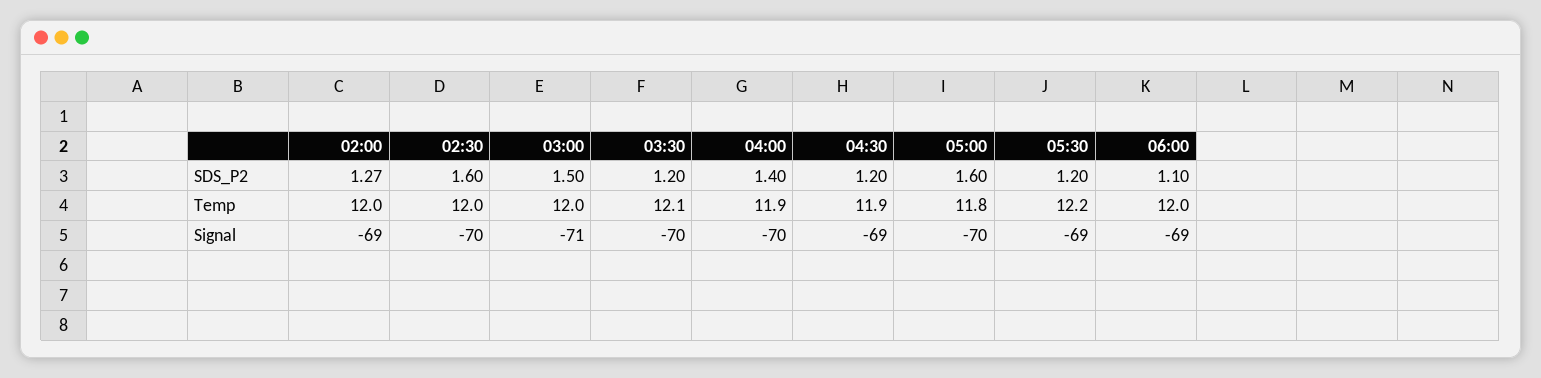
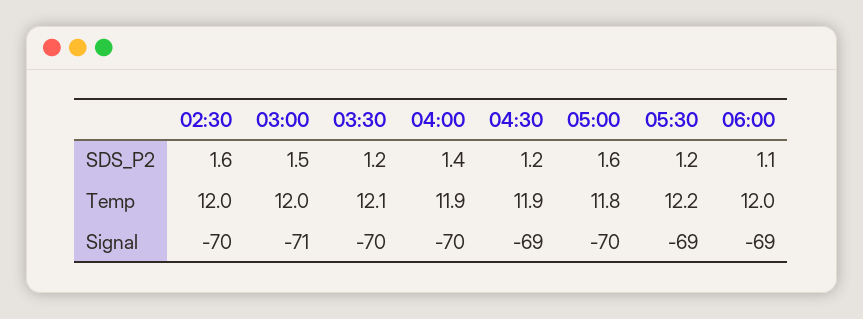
  {
-   "02:00": {
-     "SDS_P2": 1.27,
-     "Temp": 12,
-     "Signal": -69
-   },
    "02:30": {
      "SDS_P2": 1.6,
      "Temp": 12,
      "Signal": -70
    },
    "03:00": {
      "SDS_P2": 1.5,
      "Temp": 12,
      "Signal": -71
    },
    "03:30": {
      "SDS_P2": 1.2,
      "Temp": 12.1,
      "Signal": -70
    },
    "04:00": {
      "SDS_P2": 1.4,
      "Temp": 11.9,
      "Signal": -70
    },
    "04:30": {
      "SDS_P2": 1.2,
      "Temp": 11.9,
      "Signal": -69
    },
    "05:00": {
      "SDS_P2": 1.6,
      "Temp": 11.8,
      "Signal": -70
    },
    "05:30": {
      "SDS_P2": 1.2,
      "Temp": 12.2,
      "Signal": -69
    },
    "06:00": {
      "SDS_P2": 1.1,
      "Temp": 12,
      "Signal": -69
    }
  }

